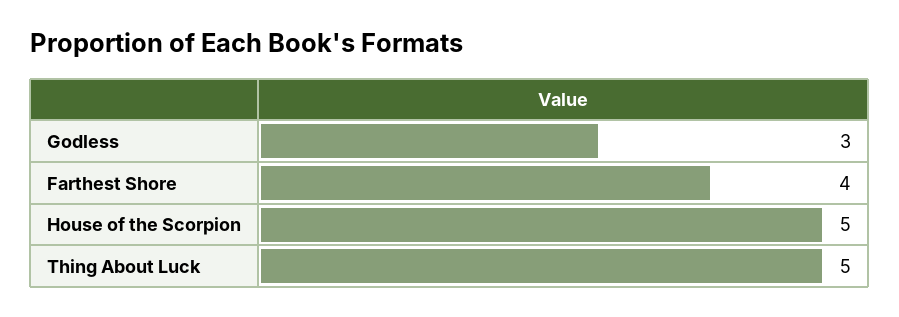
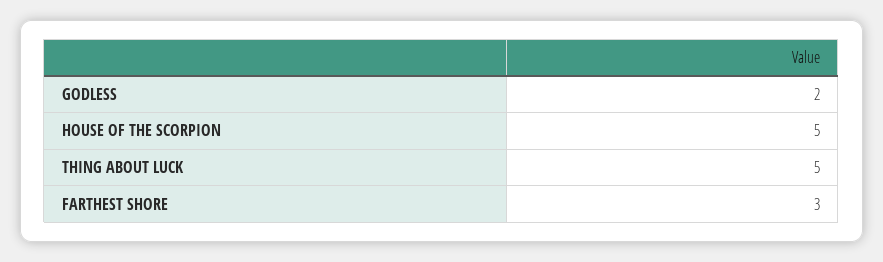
  {
-   "Godless": 3,
+   "Godless": 2,
-   "Farthest Shore": 4,
+   "Farthest Shore": 3,
    "House of the Scorpion": 5,
    "Thing About Luck": 5
  }

